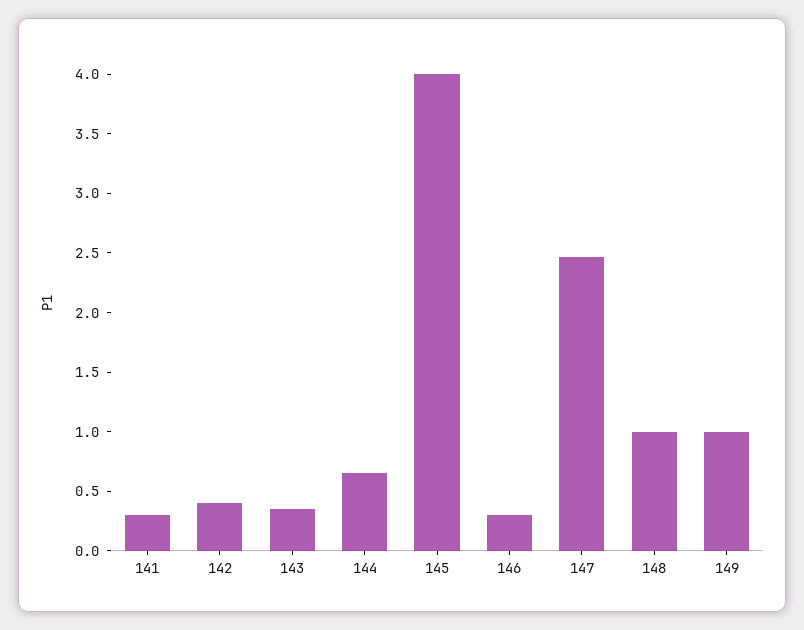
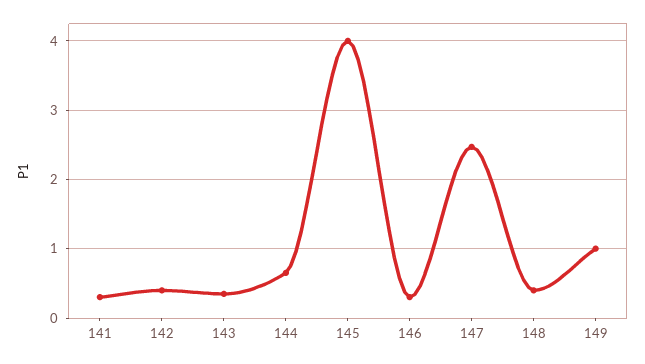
  {
    "141": 0.3,
    "142": 0.4,
    "143": 0.4,
    "144": 0.7,
    "145": 4,
    "146": 0.3,
    "147": 2.5,
-   "148": 1,
+   "148": 0.4,
    "149": 1
  }

